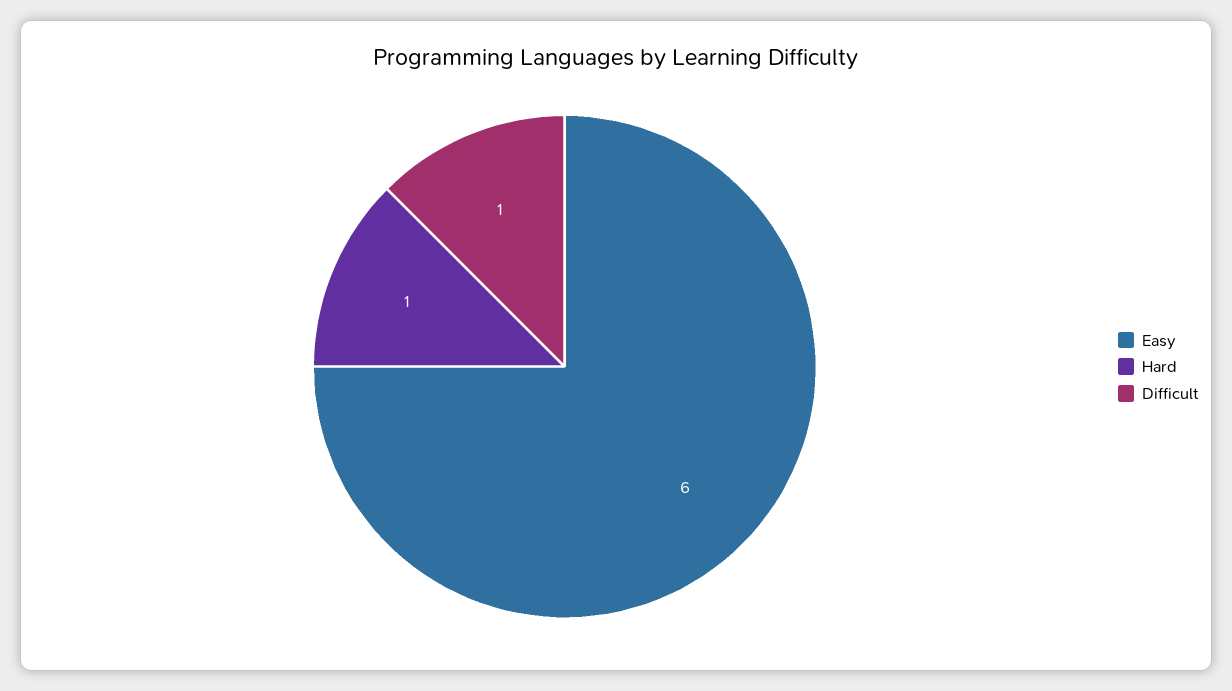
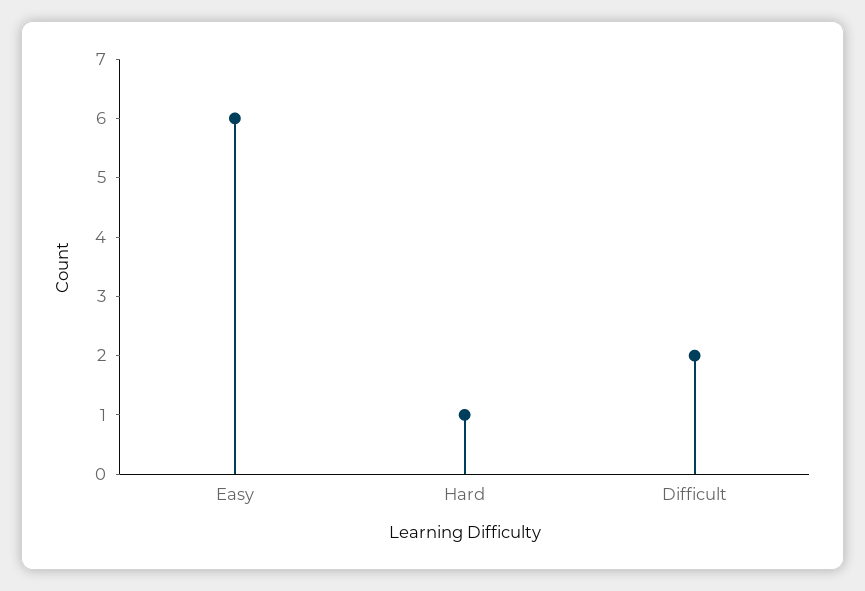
  {
    "Easy": 6,
    "Hard": 1,
-   "Difficult": 1
+   "Difficult": 2
  }

